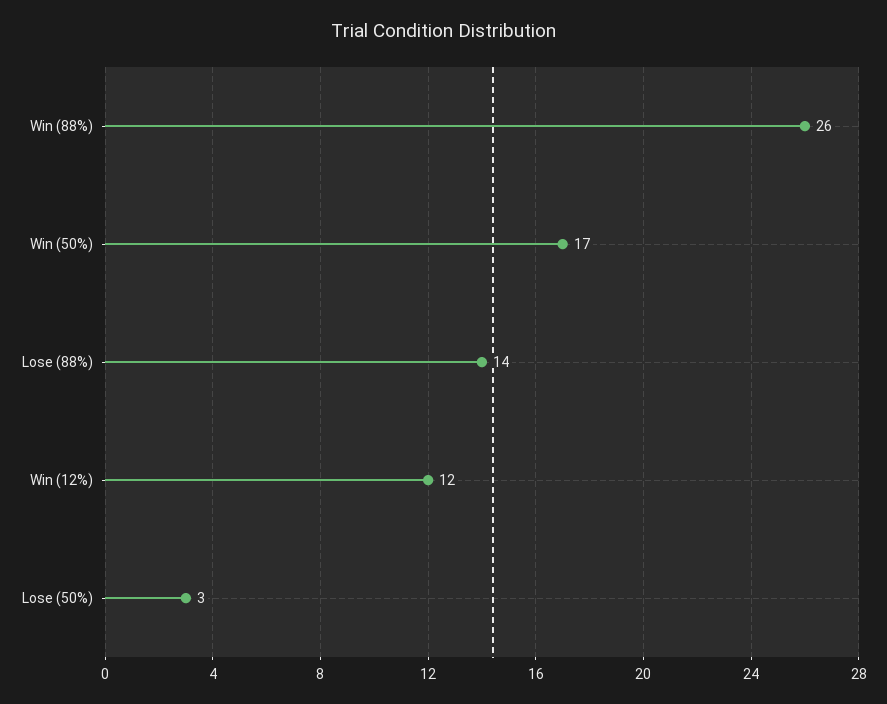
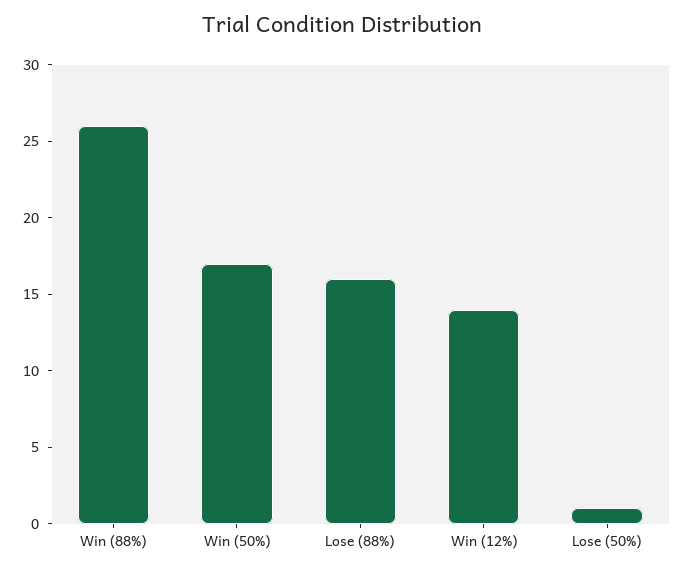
  {
    "Win (88%)": 26,
    "Win (50%)": 17,
-   "Lose (88%)": 14,
+   "Lose (88%)": 16,
-   "Win (12%)": 12,
+   "Win (12%)": 14,
-   "Lose (50%)": 3
+   "Lose (50%)": 1
  }

